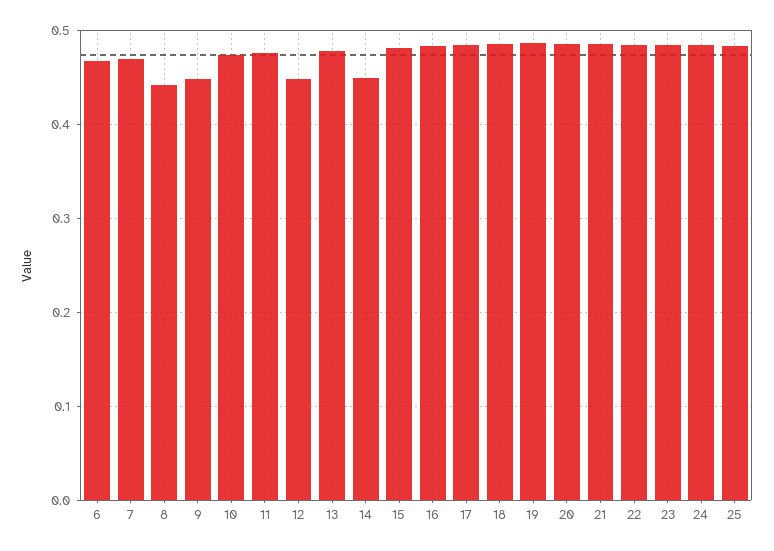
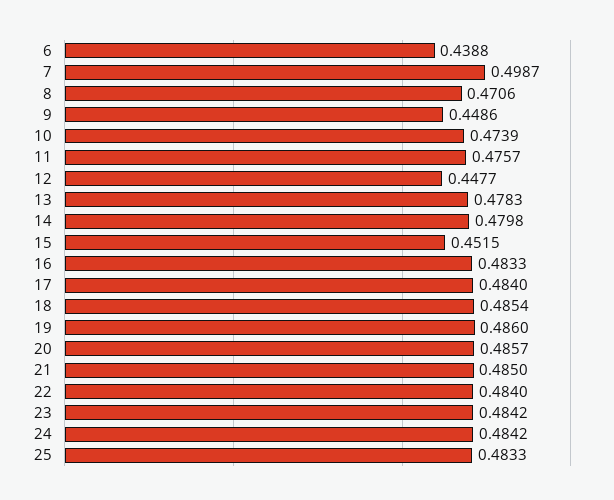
  {
-   "6": 0.47,
+   "6": 0.4388,
-   "7": 0.47,
+   "7": 0.4987,
-   "8": 0.44,
+   "8": 0.4706,
    "9": 0.4486,
    "10": 0.4739,
    "11": 0.4757,
    "12": 0.4477,
    "13": 0.4783,
-   "14": 0.45,
+   "14": 0.4798,
-   "15": 0.48,
+   "15": 0.4515,
    "16": 0.4833,
    "17": 0.484,
    "18": 0.4854,
    "19": 0.486,
    "20": 0.4857,
    "21": 0.485,
    "22": 0.484,
    "23": 0.4842,
    "24": 0.4842,
    "25": 0.4833
  }

